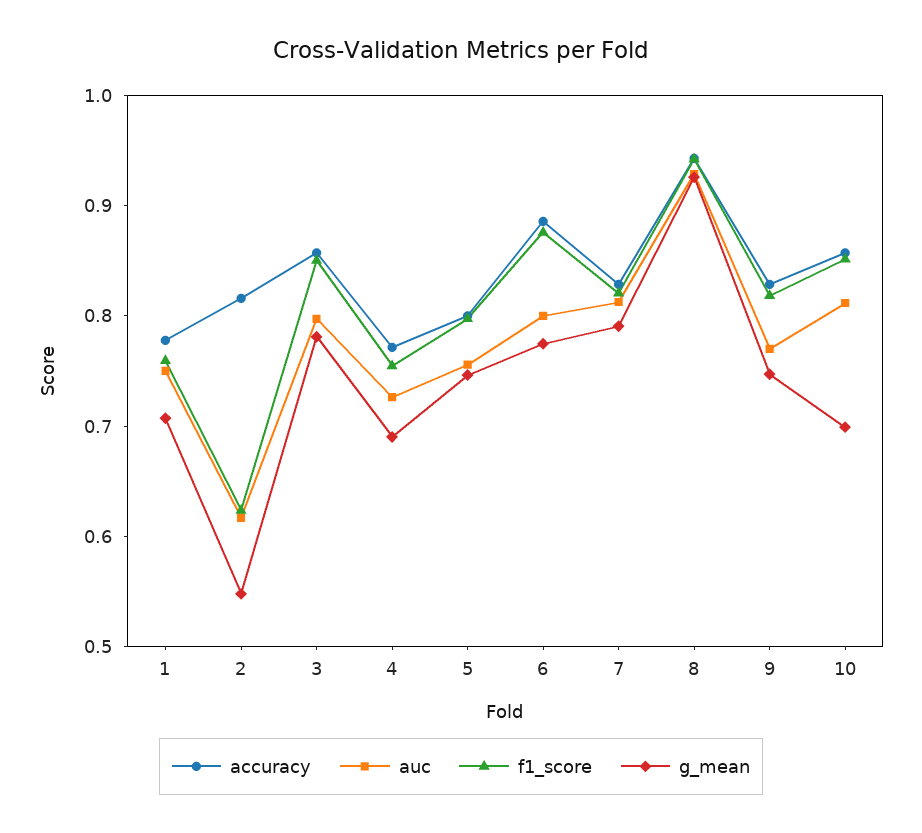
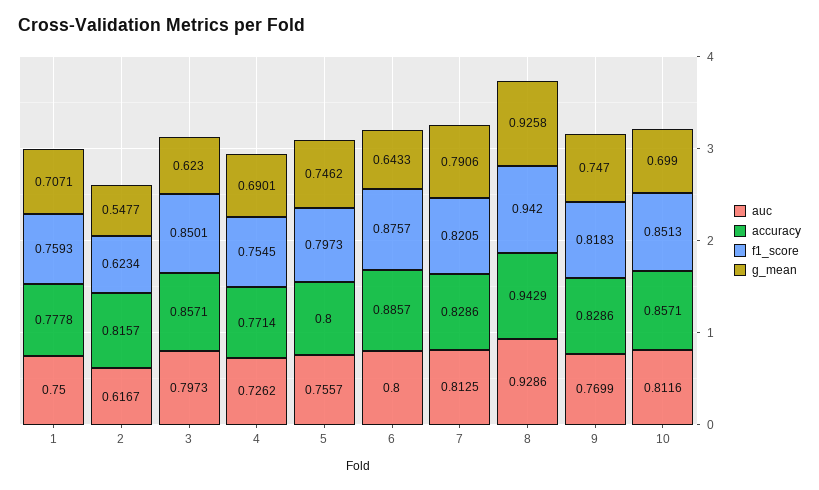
  {
    "accuracy": {
      "1": 0.7778,
      "2": 0.8157,
      "3": 0.8571,
      "4": 0.7714,
      "5": 0.8,
      "6": 0.8857,
      "7": 0.8286,
      "8": 0.9429,
      "9": 0.8286,
      "10": 0.8571
    },
    "auc": {
      "1": 0.75,
      "2": 0.6167,
      "3": 0.7973,
      "4": 0.7262,
      "5": 0.7557,
      "6": 0.8,
      "7": 0.8125,
      "8": 0.9286,
      "9": 0.7699,
      "10": 0.8116
    },
    "f1_score": {
      "1": 0.7593,
      "2": 0.6234,
      "3": 0.8501,
      "4": 0.7545,
      "5": 0.7973,
      "6": 0.8757,
      "7": 0.8205,
      "8": 0.942,
      "9": 0.8183,
      "10": 0.8513
    },
    "g_mean": {
      "1": 0.7071,
      "2": 0.5477,
-     "3": 0.78,
+     "3": 0.623,
      "4": 0.6901,
      "5": 0.7462,
-     "6": 0.78,
+     "6": 0.6433,
      "7": 0.7906,
      "8": 0.9258,
      "9": 0.747,
      "10": 0.699
    }
  }

